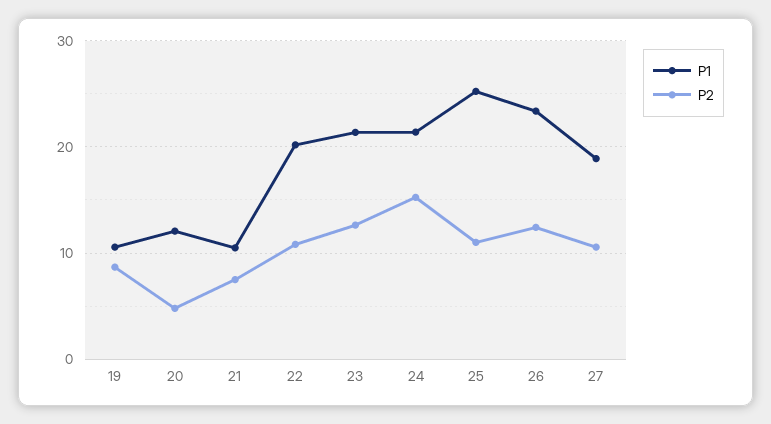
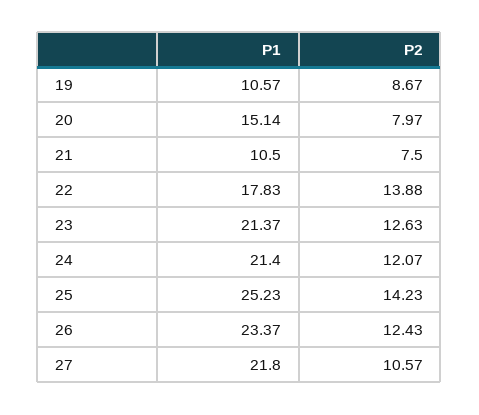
  {
    "P1": {
      "19": 10.57,
-     "20": 12,
+     "20": 15.14,
      "21": 10.5,
-     "22": 20,
+     "22": 17.83,
      "23": 21.37,
      "24": 21.4,
      "25": 25.23,
      "26": 23.37,
-     "27": 19
+     "27": 21.8
    },
    "P2": {
      "19": 8.67,
-     "20": 5,
+     "20": 7.97,
      "21": 7.5,
-     "22": 11,
+     "22": 13.88,
      "23": 12.63,
-     "24": 15,
+     "24": 12.07,
-     "25": 11,
+     "25": 14.23,
      "26": 12.43,
      "27": 10.57
    }
  }

